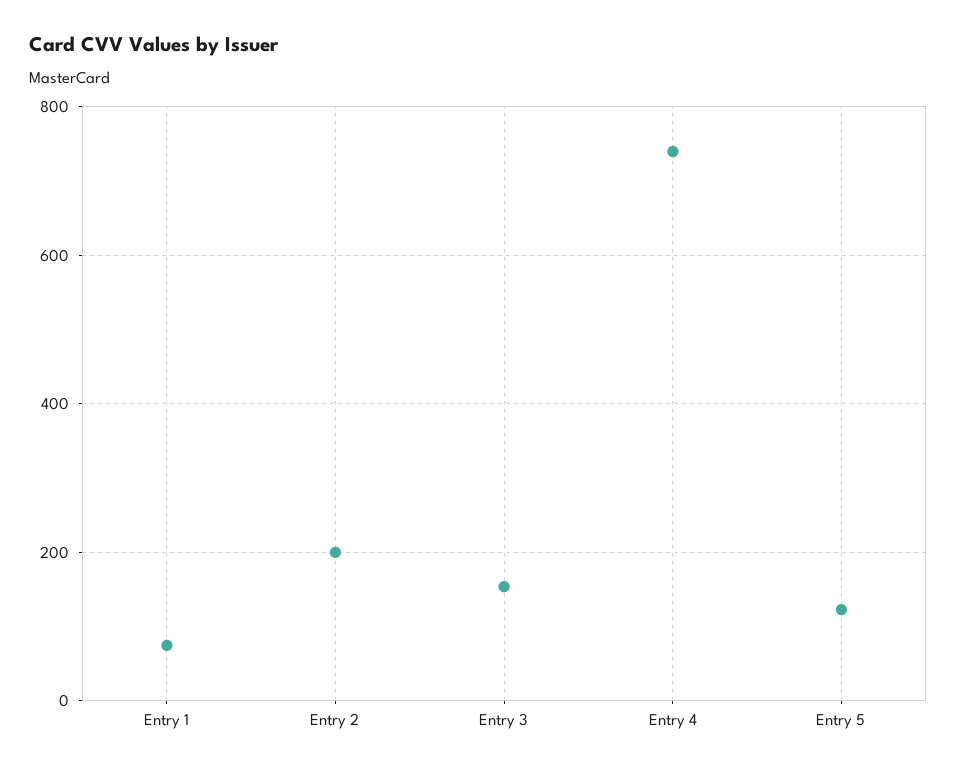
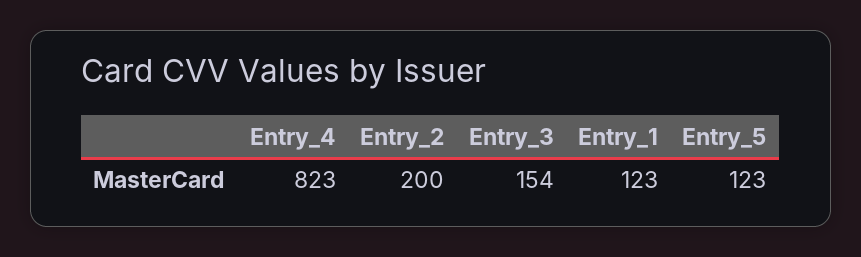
  {
-   "Entry 1": 80,
+   "Entry 1": 123,
    "Entry 2": 200,
    "Entry 3": 154,
-   "Entry 4": 740,
+   "Entry 4": 823,
    "Entry 5": 123
  }

